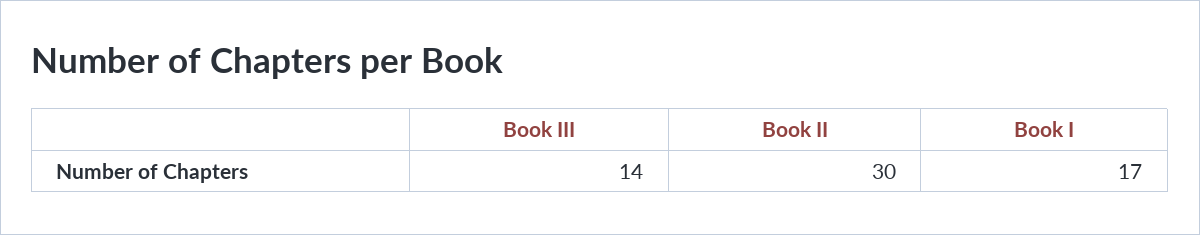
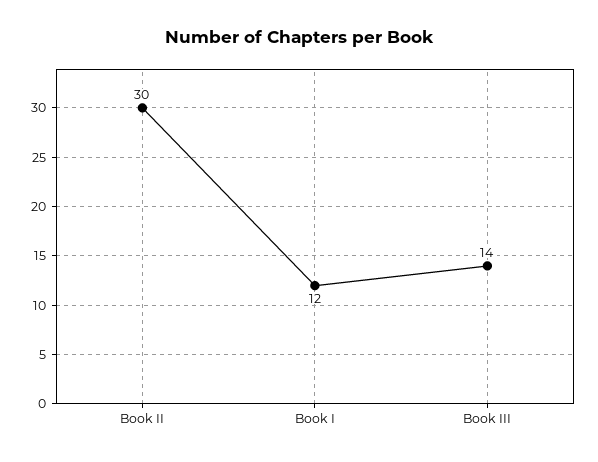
  {
    "Book III": 14,
    "Book II": 30,
-   "Book I": 17
+   "Book I": 12
  }

